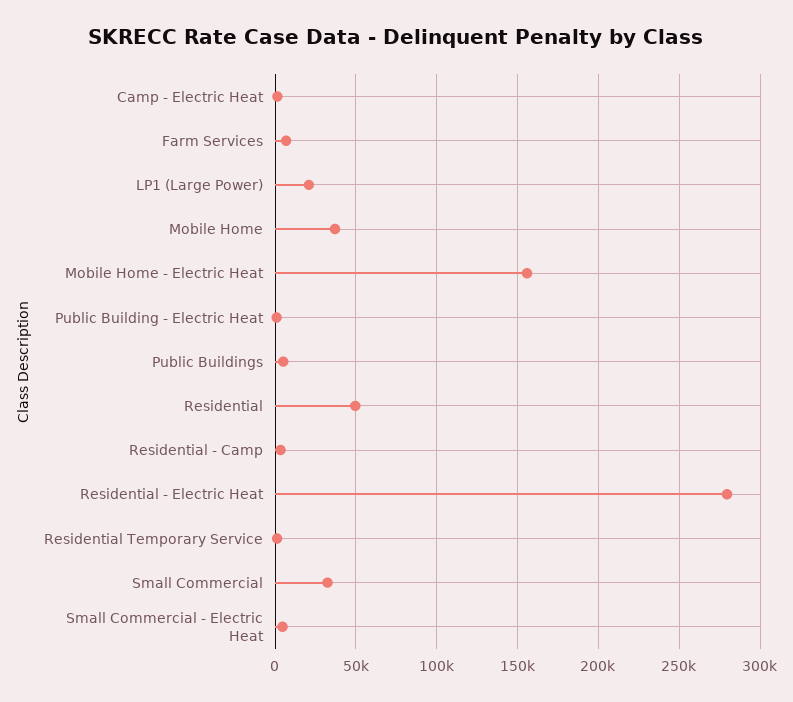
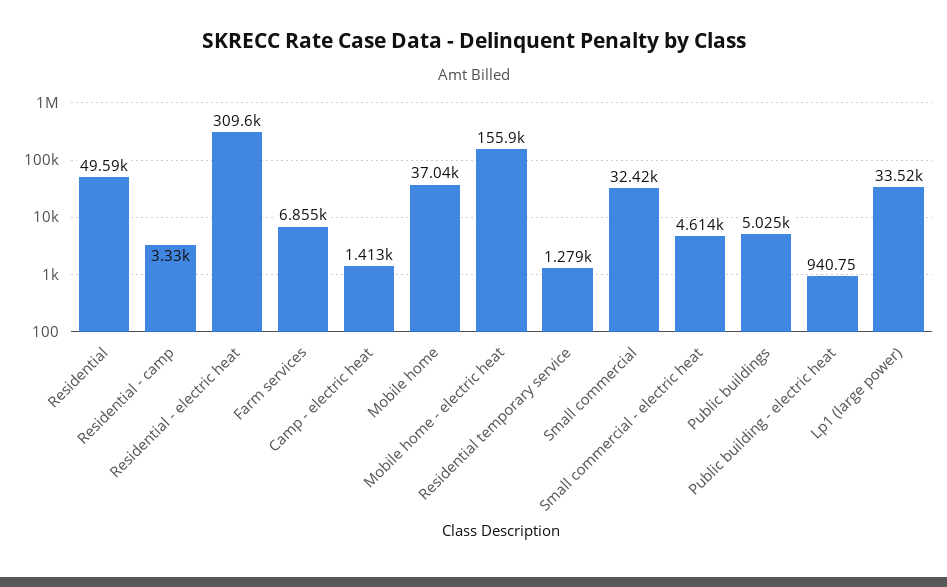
  {
    "Camp - Electric Heat": 1413,
    "Farm Services": 6855,
-   "LP1 (Large Power)": 20000,
+   "LP1 (Large Power)": 33520,
    "Mobile Home": 37040,
    "Mobile Home - Electric Heat": 155900,
    "Public Building - Electric Heat": 940.75,
    "Public Buildings": 5025,
    "Residential": 49590,
    "Residential - Camp": 3330,
-   "Residential - Electric Heat": 280000,
+   "Residential - Electric Heat": 309600,
    "Residential Temporary Service": 1279,
    "Small Commercial": 32420,
    "Small Commercial - Electric Heat": 4614
  }

